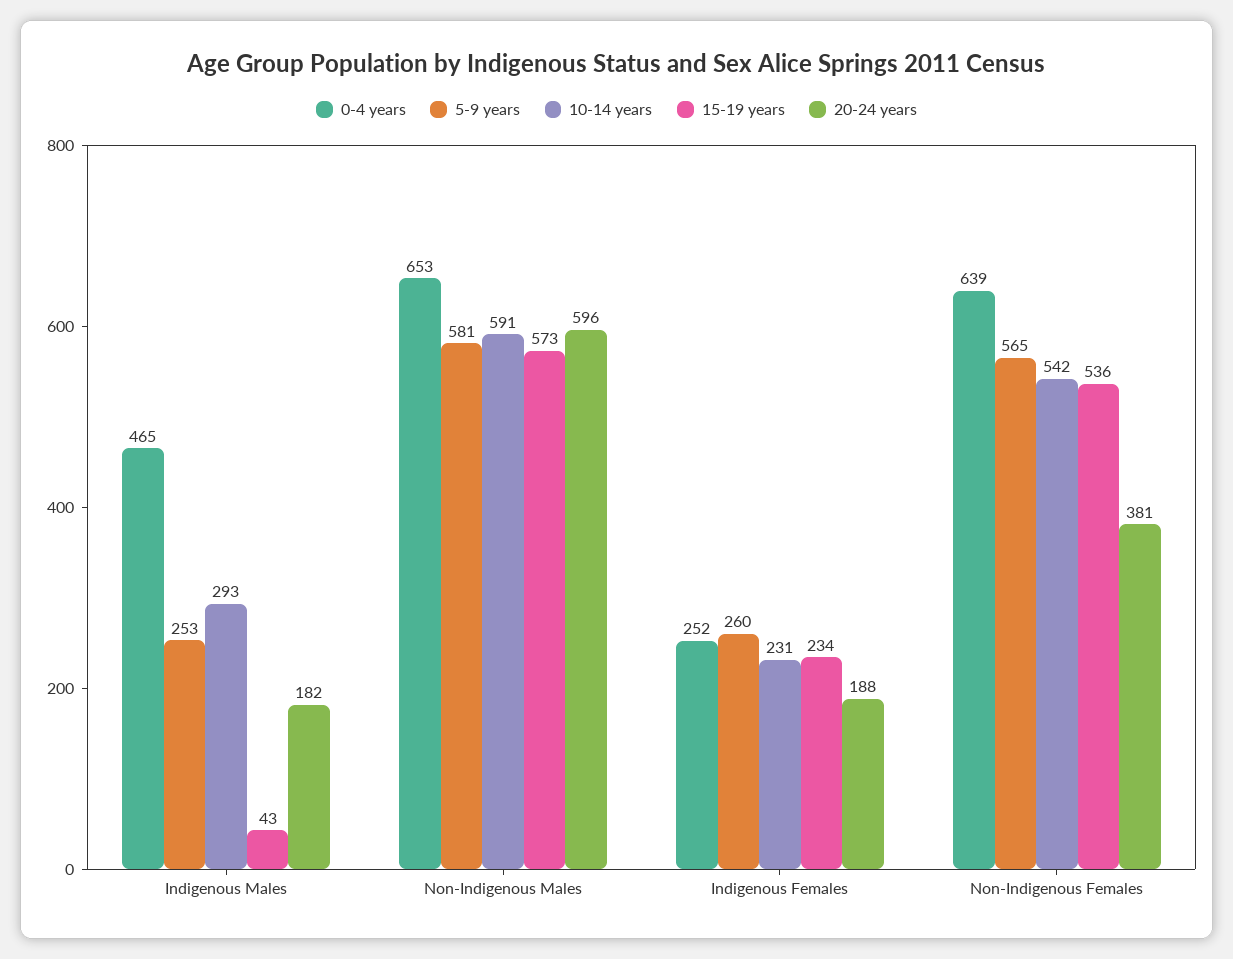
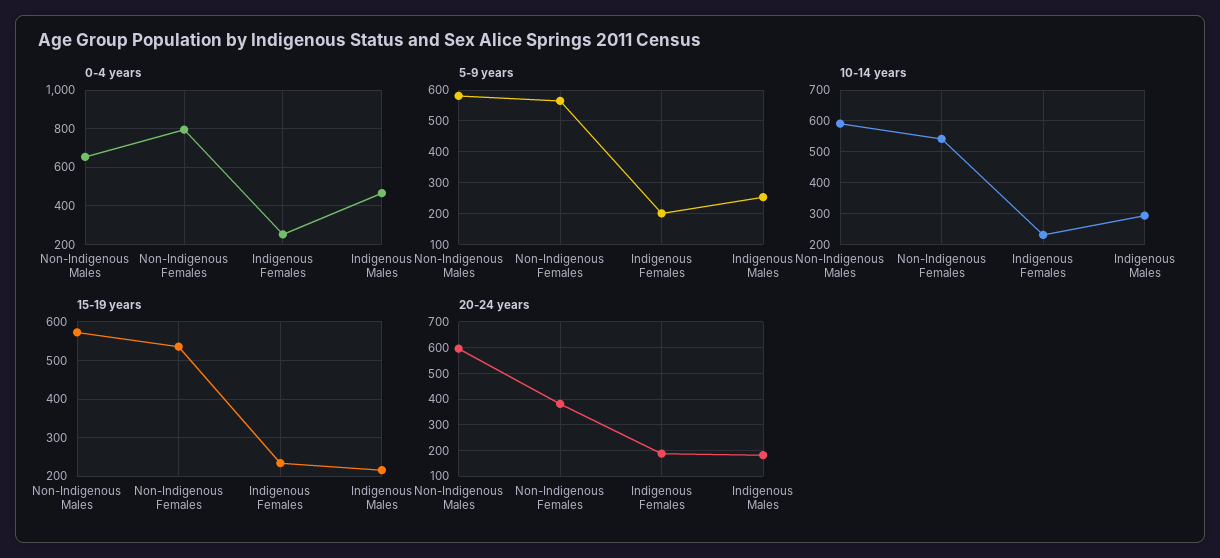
  {
    "0-4 years": {
      "Indigenous Males": 465,
      "Non-Indigenous Males": 653,
      "Indigenous Females": 252,
-     "Non-Indigenous Females": 639
+     "Non-Indigenous Females": 800
    },
    "5-9 years": {
      "Indigenous Males": 253,
      "Non-Indigenous Males": 581,
-     "Indigenous Females": 260,
+     "Indigenous Females": 200,
      "Non-Indigenous Females": 565
    },
    "10-14 years": {
      "Indigenous Males": 293,
      "Non-Indigenous Males": 591,
      "Indigenous Females": 231,
      "Non-Indigenous Females": 542
    },
    "15-19 years": {
-     "Indigenous Males": 43,
+     "Indigenous Males": 220,
      "Non-Indigenous Males": 573,
      "Indigenous Females": 234,
      "Non-Indigenous Females": 536
    },
    "20-24 years": {
      "Indigenous Males": 182,
      "Non-Indigenous Males": 596,
      "Indigenous Females": 188,
      "Non-Indigenous Females": 381
    }
  }

